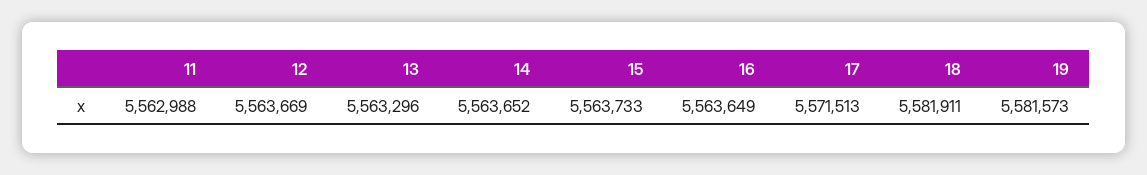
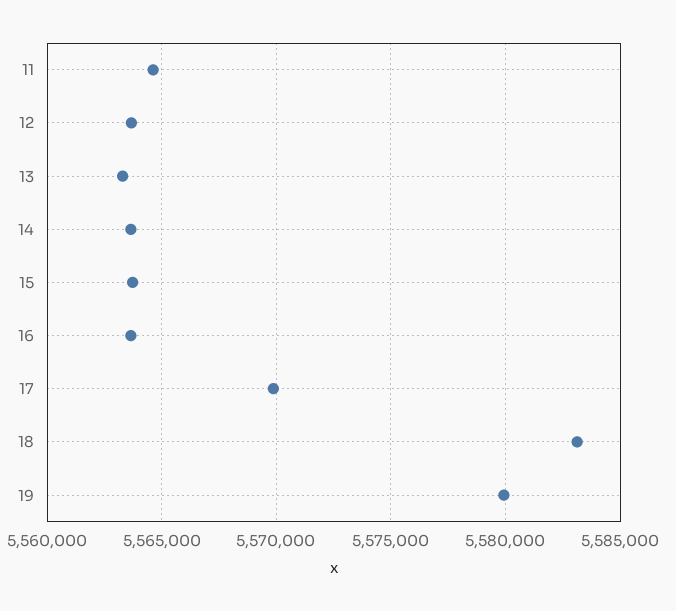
  {
-   "11": 5562988,
+   "11": 5564500,
    "12": 5563669,
    "13": 5563296,
    "14": 5563652,
    "15": 5563733,
    "16": 5563649,
-   "17": 5571513,
+   "17": 5570000,
-   "18": 5581911,
+   "18": 5583000,
-   "19": 5581573
+   "19": 5580000
  }

